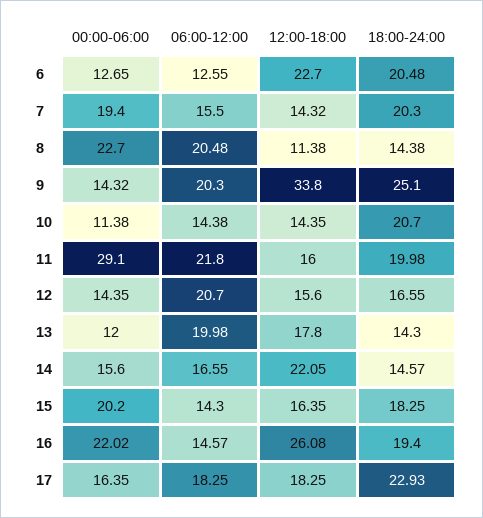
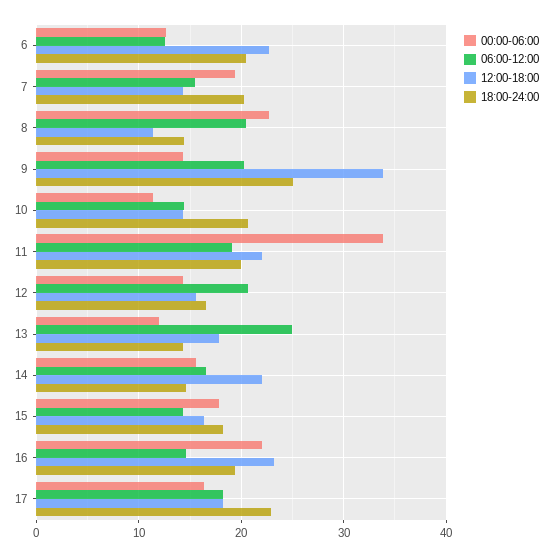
  {
    "00:00-06:00": {
      "6": 12.65,
      "7": 19.4,
      "8": 22.7,
      "9": 14.32,
      "10": 11.38,
-     "11": 29.1,
+     "11": 34,
      "12": 14.35,
      "13": 12,
      "14": 15.6,
-     "15": 20.2,
+     "15": 18,
      "16": 22.02,
      "17": 16.35
    },
    "06:00-12:00": {
      "6": 12.55,
      "7": 15.5,
      "8": 20.48,
      "9": 20.3,
      "10": 14.38,
-     "11": 21.8,
+     "11": 19,
      "12": 20.7,
-     "13": 19.98,
+     "13": 25,
      "14": 16.55,
      "15": 14.3,
      "16": 14.57,
      "17": 18.25
    },
    "12:00-18:00": {
      "6": 22.7,
      "7": 14.32,
      "8": 11.38,
      "9": 33.8,
      "10": 14.35,
-     "11": 16,
+     "11": 22,
      "12": 15.6,
      "13": 17.8,
      "14": 22.05,
      "15": 16.35,
-     "16": 26.08,
+     "16": 23,
      "17": 18.25
    },
    "18:00-24:00": {
      "6": 20.48,
      "7": 20.3,
      "8": 14.38,
      "9": 25.1,
      "10": 20.7,
      "11": 19.98,
      "12": 16.55,
      "13": 14.3,
      "14": 14.57,
      "15": 18.25,
      "16": 19.4,
      "17": 22.93
    }
  }

